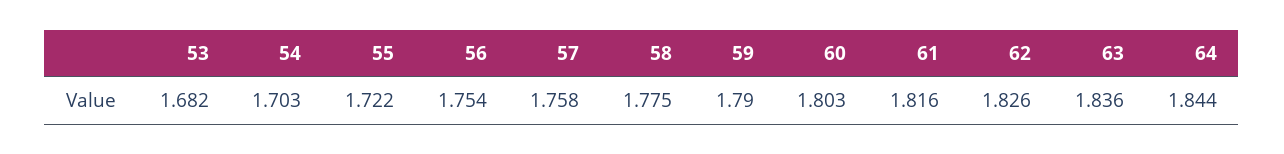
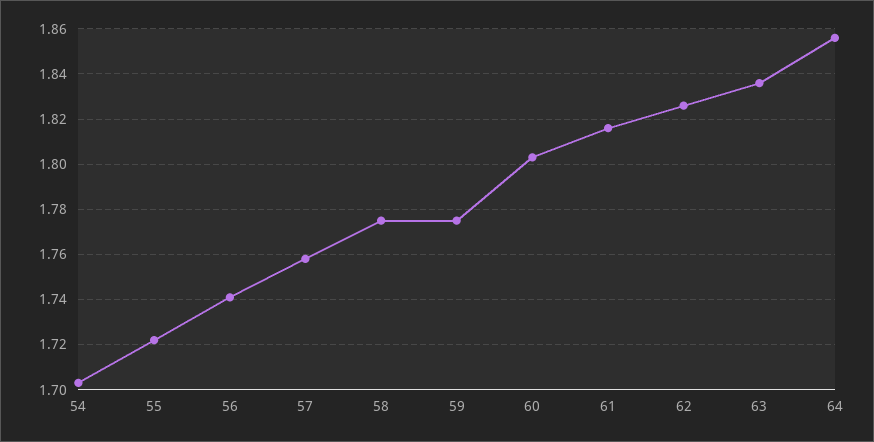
  {
-   "53": 1.682,
    "54": 1.703,
    "55": 1.722,
-   "56": 1.754,
+   "56": 1.74,
    "57": 1.758,
    "58": 1.775,
-   "59": 1.79,
+   "59": 1.775,
    "60": 1.803,
    "61": 1.816,
    "62": 1.826,
    "63": 1.836,
-   "64": 1.844
+   "64": 1.855
  }

